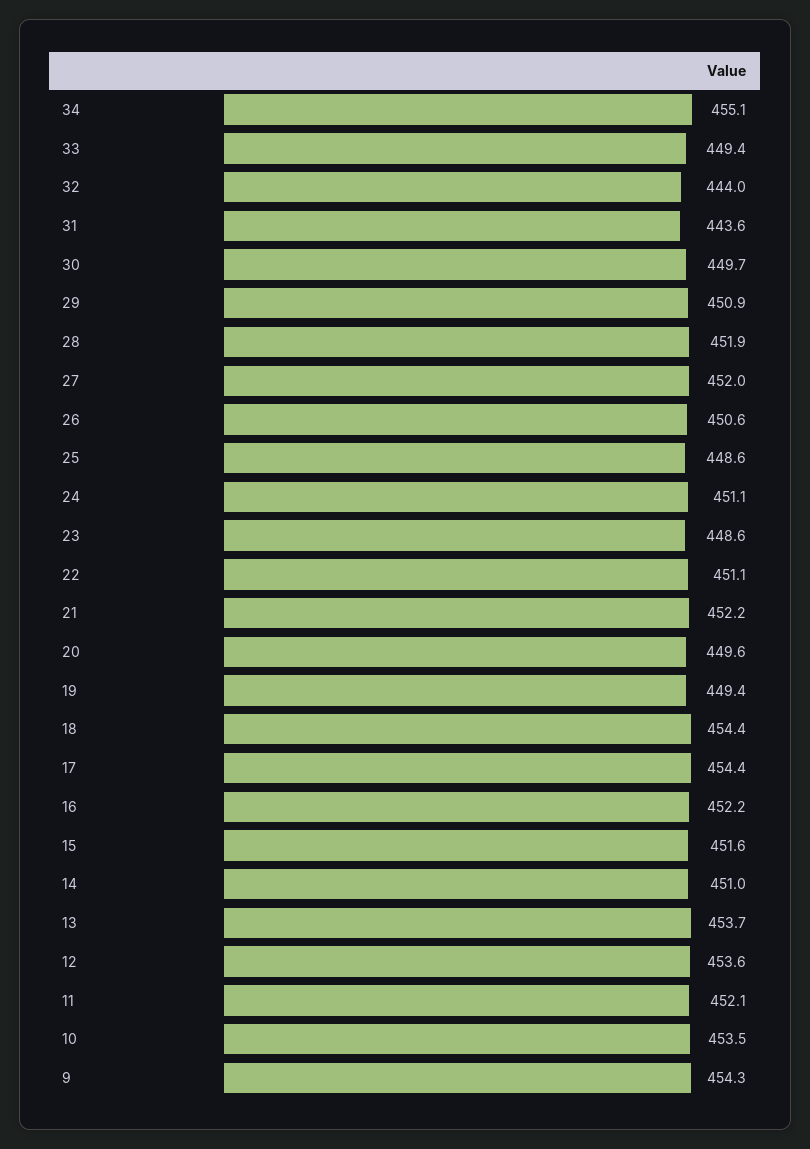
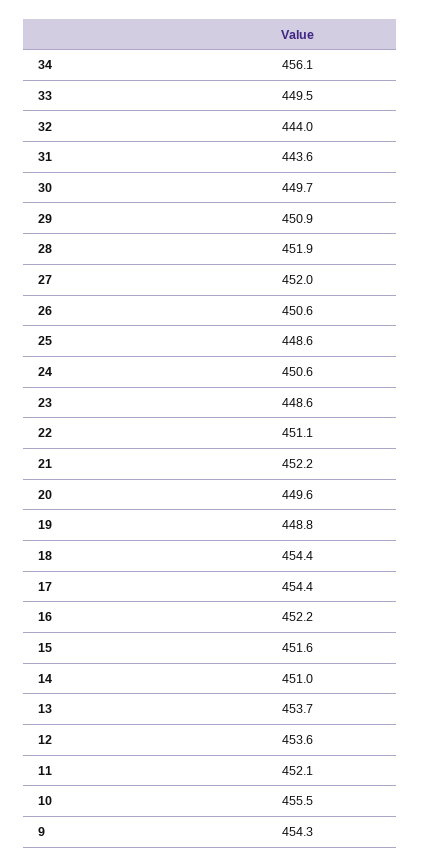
  {
-   "34": 455.1,
+   "34": 456.1,
-   "33": 449.4,
+   "33": 449.5,
    "32": 444,
    "31": 443.6,
    "30": 449.7,
    "29": 450.9,
    "28": 451.9,
    "27": 452,
    "26": 450.6,
    "25": 448.6,
-   "24": 451.1,
+   "24": 450.6,
    "23": 448.6,
    "22": 451.1,
    "21": 452.2,
    "20": 449.6,
-   "19": 449.4,
+   "19": 448.8,
    "18": 454.4,
    "17": 454.4,
    "16": 452.2,
    "15": 451.6,
    "14": 451,
    "13": 453.7,
    "12": 453.6,
    "11": 452.1,
-   "10": 453.5,
+   "10": 455.5,
    "9": 454.3
  }

